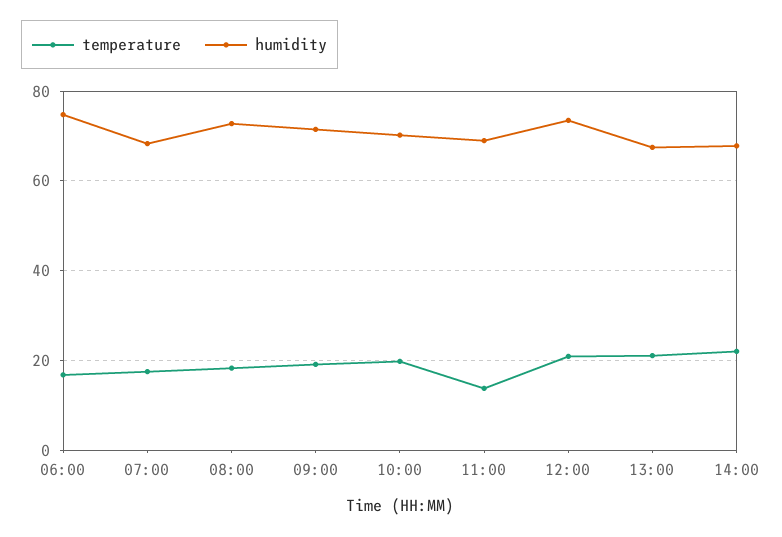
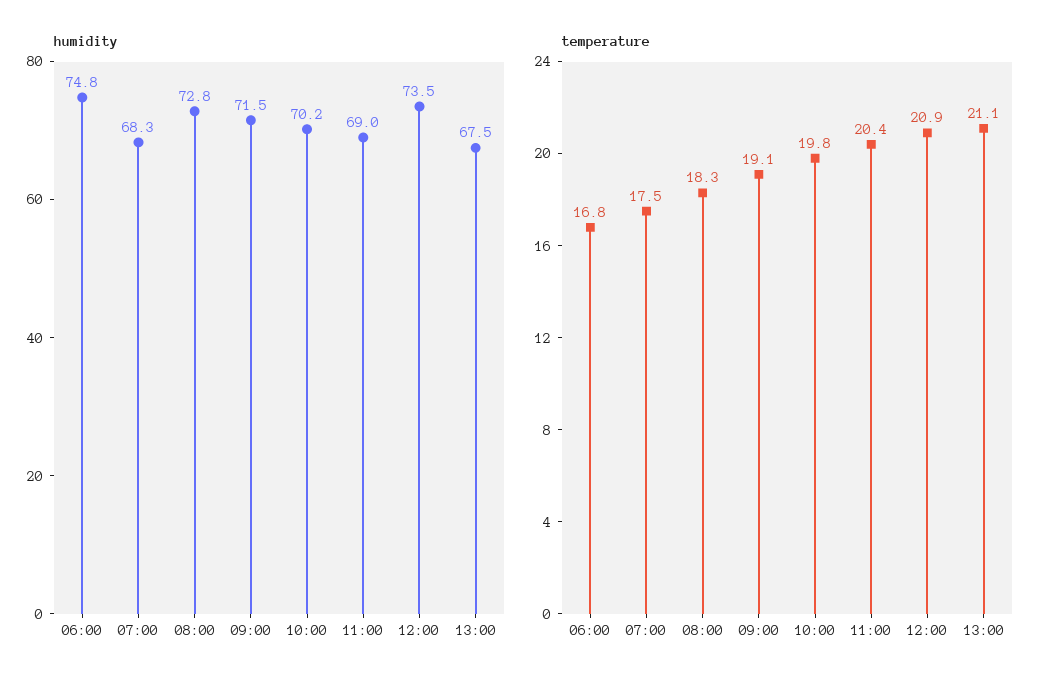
  {
    "temperature": {
      "06:00": 16.8,
      "07:00": 17.5,
      "08:00": 18.3,
      "09:00": 19.1,
      "10:00": 19.8,
-     "11:00": 14,
+     "11:00": 20.4,
      "12:00": 20.9,
-     "13:00": 21.1,
+     "13:00": 21.1
-     "14:00": 22
    },
    "humidity": {
      "06:00": 74.8,
      "07:00": 68.3,
      "08:00": 72.8,
      "09:00": 71.5,
      "10:00": 70.2,
      "11:00": 69,
      "12:00": 73.5,
-     "13:00": 67.5,
+     "13:00": 67.5
-     "14:00": 68
    }
  }

